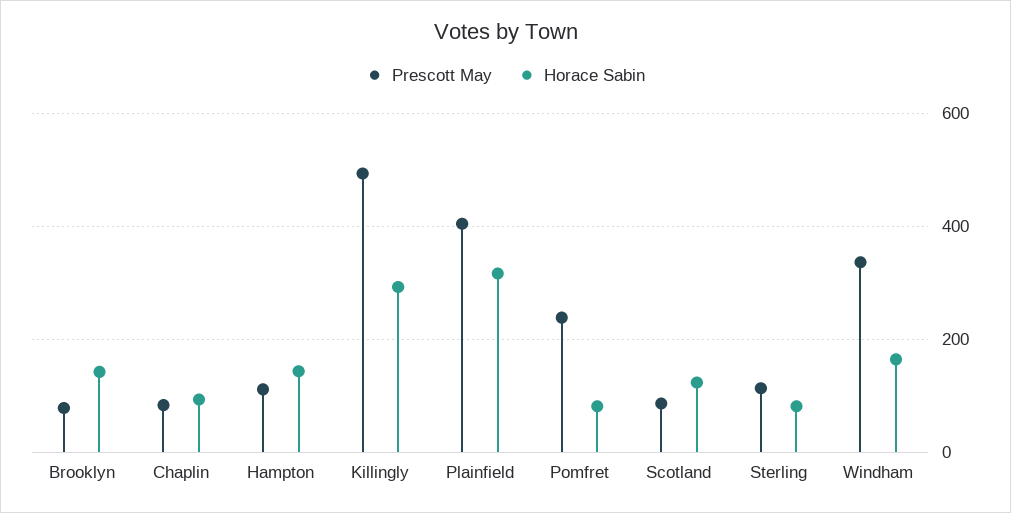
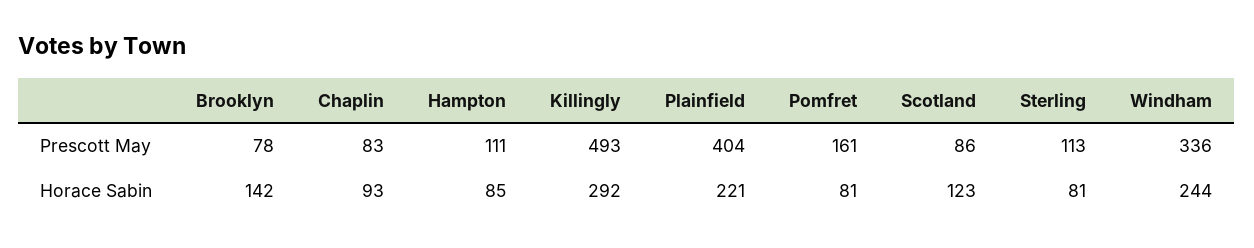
  {
    "Prescott May": {
      "Brooklyn": 78,
      "Chaplin": 83,
      "Hampton": 111,
      "Killingly": 493,
      "Plainfield": 404,
-     "Pomfret": 240,
+     "Pomfret": 161,
      "Scotland": 86,
      "Sterling": 113,
      "Windham": 336
    },
    "Horace Sabin": {
      "Brooklyn": 142,
      "Chaplin": 93,
-     "Hampton": 140,
+     "Hampton": 85,
      "Killingly": 292,
-     "Plainfield": 320,
+     "Plainfield": 221,
      "Pomfret": 81,
      "Scotland": 123,
      "Sterling": 81,
-     "Windham": 160
+     "Windham": 244
    }
  }

